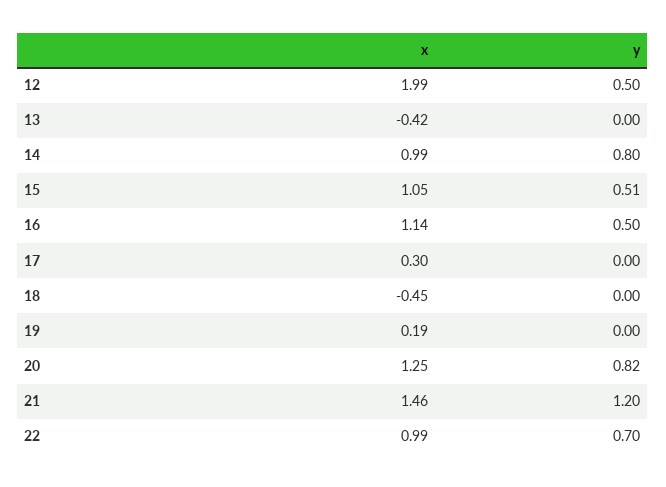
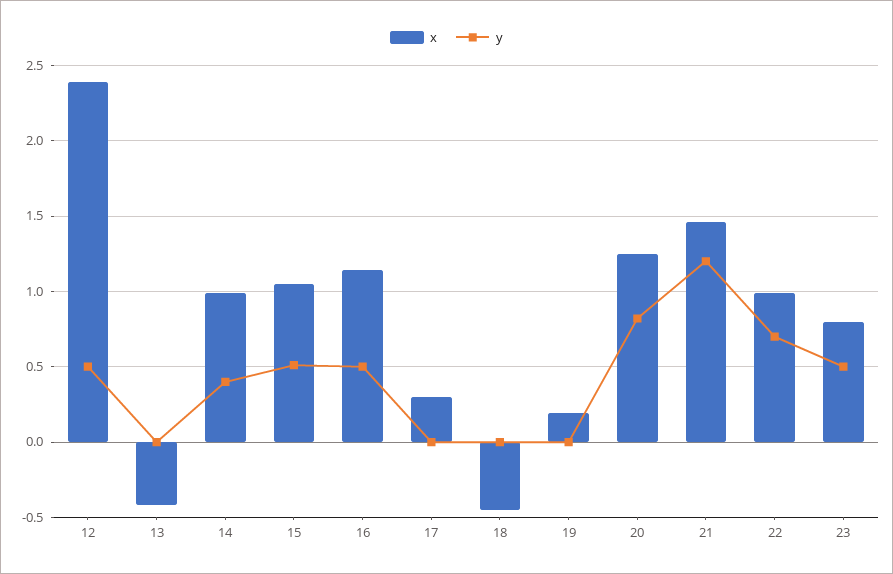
  {
    "x": {
-     "12": 1.99,
+     "12": 2.4,
      "13": -0.42,
      "14": 0.99,
      "15": 1.05,
      "16": 1.14,
      "17": 0.3,
      "18": -0.45,
      "19": 0.19,
      "20": 1.25,
      "21": 1.46,
-     "22": 0.99
+     "22": 0.99,
+     "23": 0.8
    },
    "y": {
      "12": 0.5,
      "13": 0,
-     "14": 0.8,
+     "14": 0.4,
      "15": 0.51,
      "16": 0.5,
      "17": 0,
      "18": 0,
      "19": 0,
      "20": 0.82,
      "21": 1.2,
-     "22": 0.7
+     "22": 0.7,
+     "23": 0.5
    }
  }

